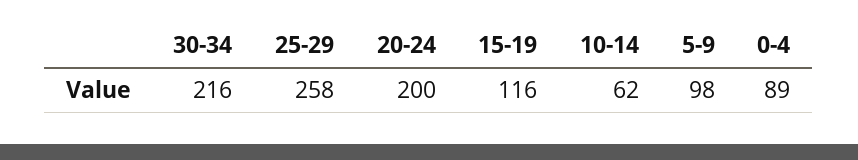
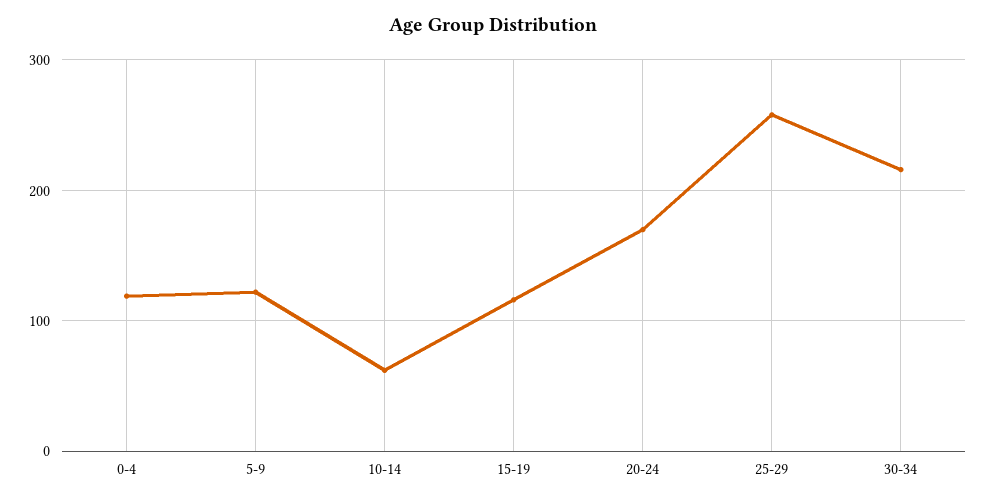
  {
    "30-34": 216,
    "25-29": 258,
-   "20-24": 200,
+   "20-24": 170,
    "15-19": 116,
    "10-14": 62,
-   "5-9": 98,
+   "5-9": 120,
-   "0-4": 89
+   "0-4": 120
  }

